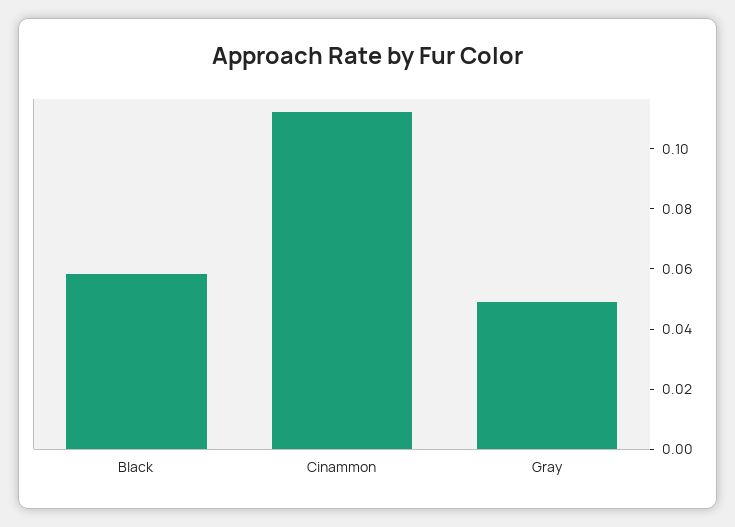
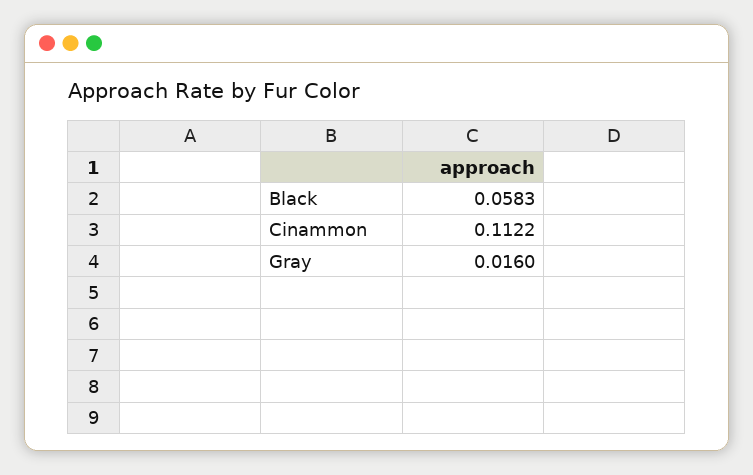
  {
    "Black": 0.0583,
    "Cinammon": 0.1122,
-   "Gray": 0.05
+   "Gray": 0.016
  }

